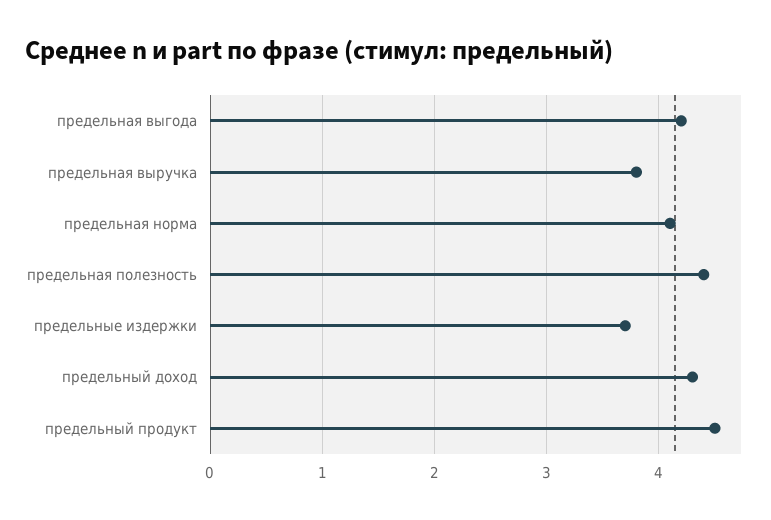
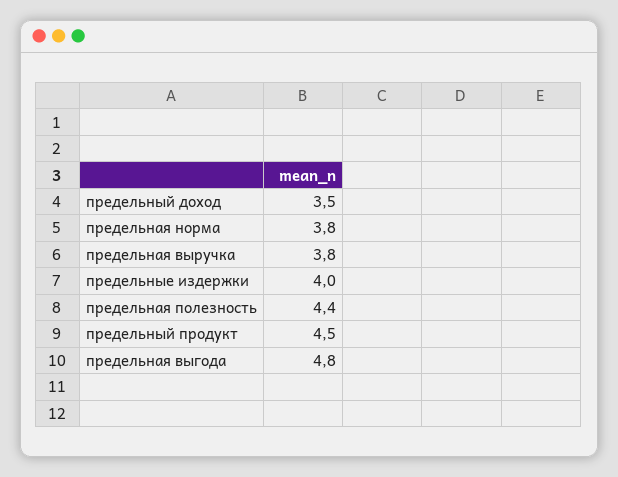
  {
-   "предельная выгода": 4.2,
+   "предельная выгода": 4.8,
    "предельная выручка": 3.8,
-   "предельная норма": 4.1,
+   "предельная норма": 3.8,
    "предельная полезность": 4.4,
-   "предельные издержки": 3.7,
+   "предельные издержки": 4,
-   "предельный доход": 4.3,
+   "предельный доход": 3.5,
    "предельный продукт": 4.5
  }

